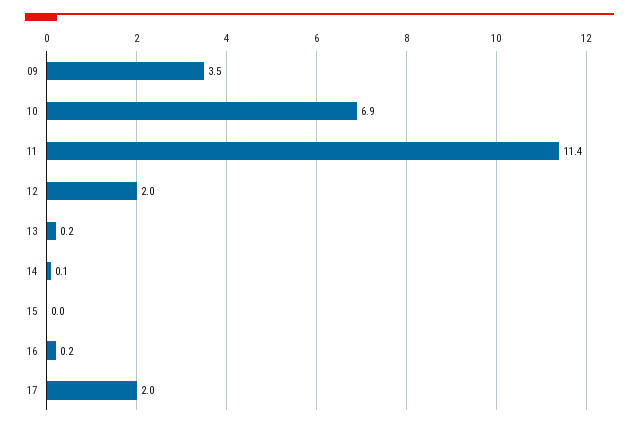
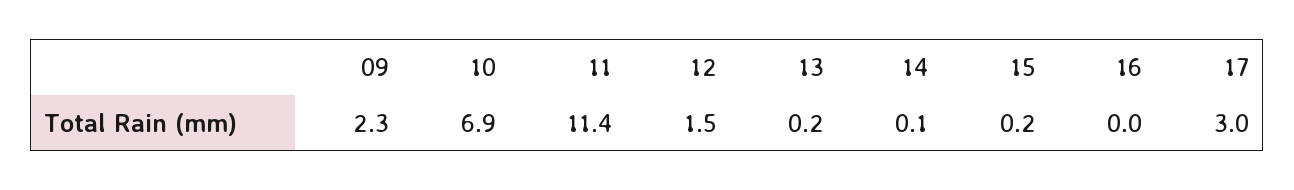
  {
-   "09": 3.5,
+   "09": 2.3,
    "10": 6.9,
    "11": 11.4,
-   "12": 2,
+   "12": 1.5,
    "13": 0.2,
    "14": 0.1,
-   "15": 0,
+   "15": 0.2,
-   "16": 0.2,
+   "16": 0,
-   "17": 2
+   "17": 3
  }

